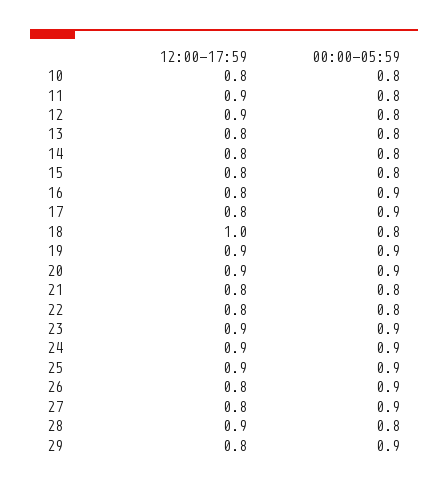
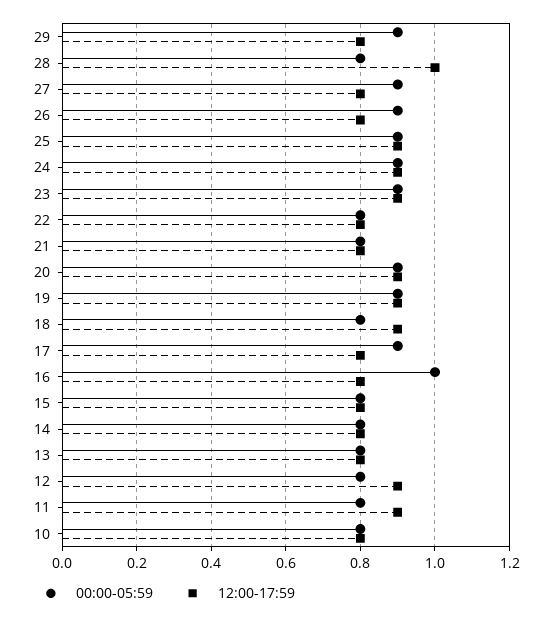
  {
    "12:00-17:59": {
      "10": 0.8,
      "11": 0.9,
      "12": 0.9,
      "13": 0.8,
      "14": 0.8,
      "15": 0.8,
      "16": 0.8,
      "17": 0.8,
-     "18": 1,
+     "18": 0.9,
      "19": 0.9,
      "20": 0.9,
      "21": 0.8,
      "22": 0.8,
      "23": 0.9,
      "24": 0.9,
      "25": 0.9,
      "26": 0.8,
      "27": 0.8,
-     "28": 0.9,
+     "28": 1,
      "29": 0.8
    },
    "00:00-05:59": {
      "10": 0.8,
      "11": 0.8,
      "12": 0.8,
      "13": 0.8,
      "14": 0.8,
      "15": 0.8,
-     "16": 0.9,
+     "16": 1,
      "17": 0.9,
      "18": 0.8,
      "19": 0.9,
      "20": 0.9,
      "21": 0.8,
      "22": 0.8,
      "23": 0.9,
      "24": 0.9,
      "25": 0.9,
      "26": 0.9,
      "27": 0.9,
      "28": 0.8,
      "29": 0.9
    }
  }

